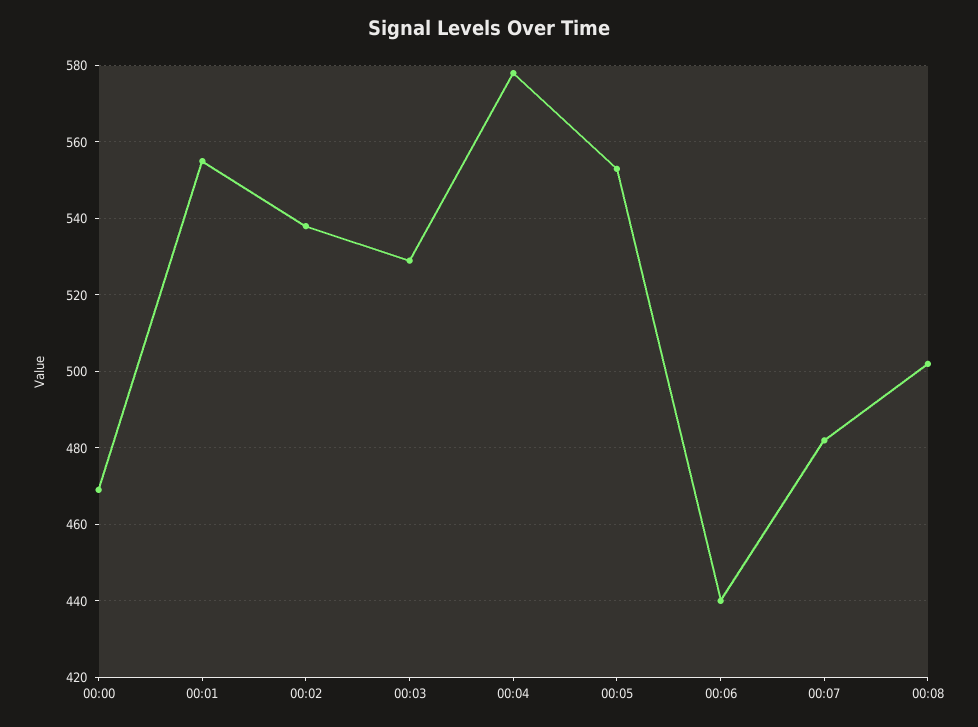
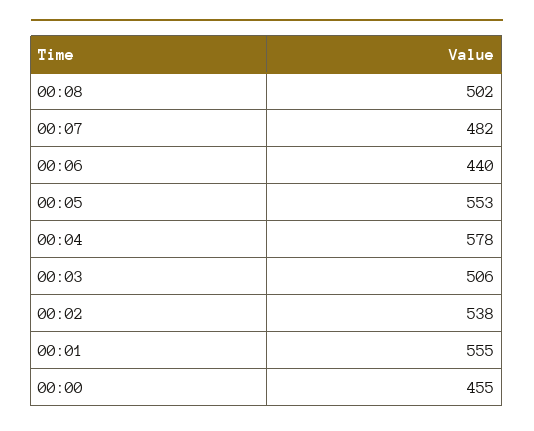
  {
-   "00:00": 470,
+   "00:00": 455,
    "00:01": 555,
    "00:02": 538,
-   "00:03": 530,
+   "00:03": 506,
    "00:04": 578,
    "00:05": 553,
    "00:06": 440,
    "00:07": 482,
    "00:08": 502
  }

